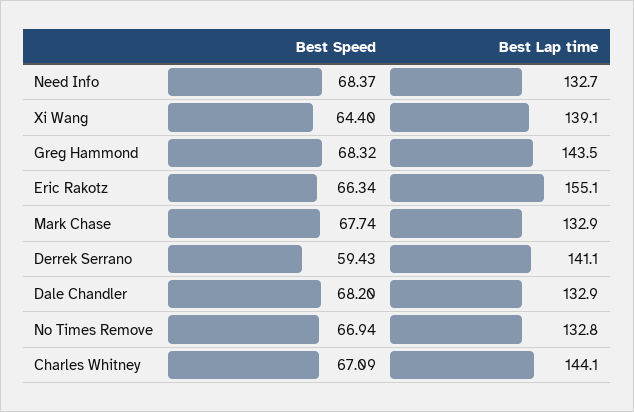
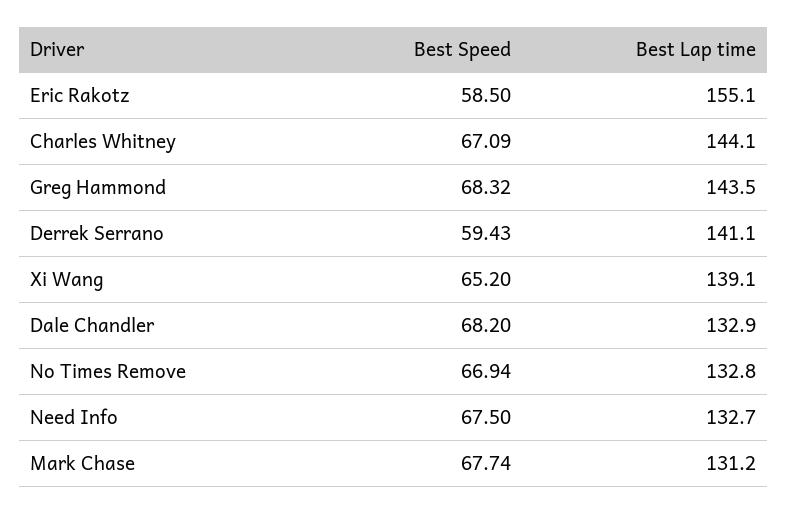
  {
    "Best Speed": {
-     "Need Info": 68.37,
+     "Need Info": 67.5,
-     "Xi Wang": 64.4,
+     "Xi Wang": 65.2,
      "Greg Hammond": 68.32,
-     "Eric Rakotz": 66.34,
+     "Eric Rakotz": 58.5,
      "Mark Chase": 67.74,
      "Derrek Serrano": 59.43,
      "Dale Chandler": 68.2,
      "No Times Remove": 66.94,
      "Charles Whitney": 67.09
    },
    "Best Lap time": {
      "Need Info": 132.7,
      "Xi Wang": 139.1,
      "Greg Hammond": 143.5,
      "Eric Rakotz": 155.1,
-     "Mark Chase": 132.9,
+     "Mark Chase": 131.2,
      "Derrek Serrano": 141.1,
      "Dale Chandler": 132.9,
      "No Times Remove": 132.8,
      "Charles Whitney": 144.1
    }
  }

